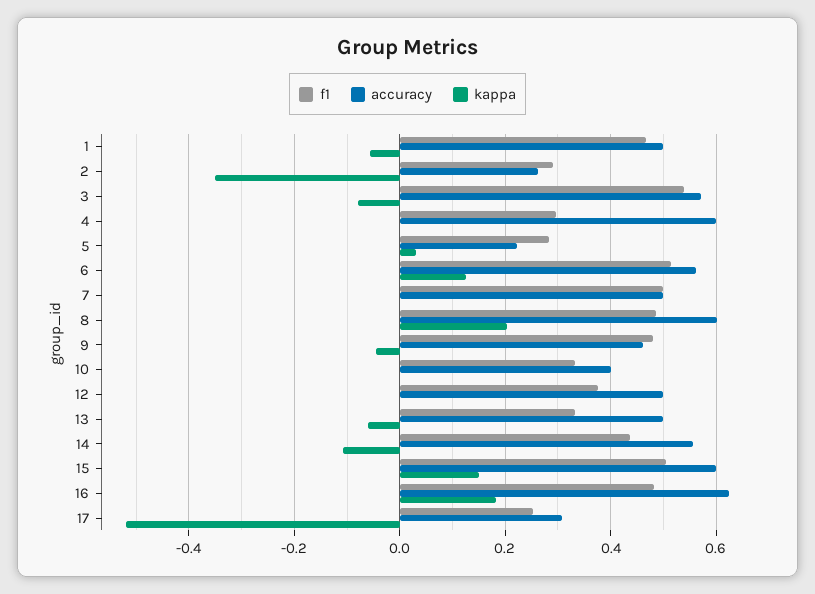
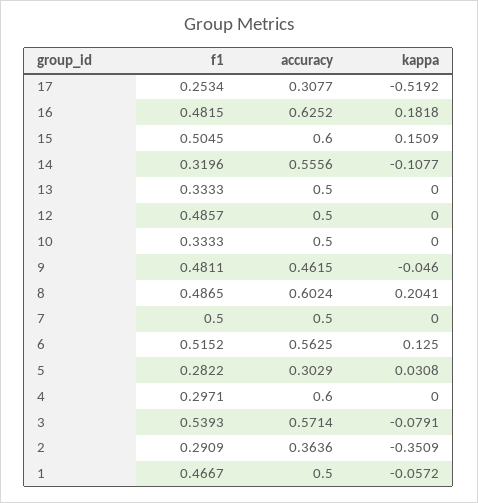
  {
    "f1": {
      "1": 0.4667,
      "2": 0.2909,
      "3": 0.5393,
      "4": 0.2971,
      "5": 0.2822,
      "6": 0.5152,
      "7": 0.5,
      "8": 0.4865,
      "9": 0.4811,
      "10": 0.3333,
-     "12": 0.38,
+     "12": 0.4857,
      "13": 0.3333,
-     "14": 0.44,
+     "14": 0.3196,
      "15": 0.5045,
      "16": 0.4815,
      "17": 0.2534
    },
    "accuracy": {
      "1": 0.5,
-     "2": 0.26,
+     "2": 0.3636,
      "3": 0.5714,
      "4": 0.6,
-     "5": 0.22,
+     "5": 0.3029,
      "6": 0.5625,
      "7": 0.5,
      "8": 0.6024,
      "9": 0.4615,
-     "10": 0.4,
+     "10": 0.5,
      "12": 0.5,
      "13": 0.5,
      "14": 0.5556,
      "15": 0.6,
      "16": 0.6252,
      "17": 0.3077
    },
    "kappa": {
      "1": -0.0572,
      "2": -0.3509,
      "3": -0.0791,
      "4": 0,
      "5": 0.0308,
      "6": 0.125,
      "7": 0,
      "8": 0.2041,
      "9": -0.046,
      "10": 0,
      "12": 0,
-     "13": -0.06,
+     "13": 0,
      "14": -0.1077,
      "15": 0.1509,
      "16": 0.1818,
      "17": -0.5192
    }
  }

